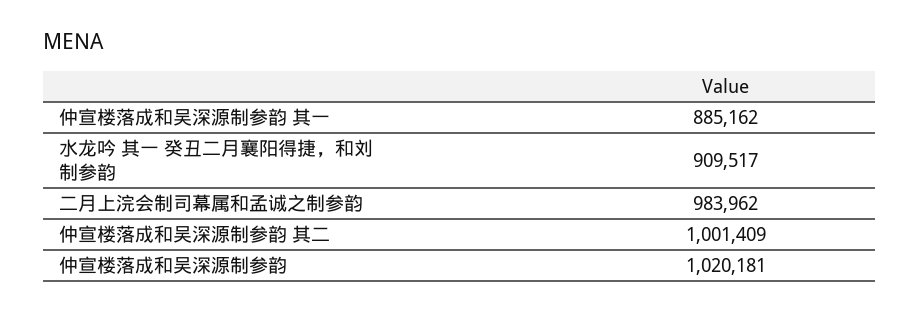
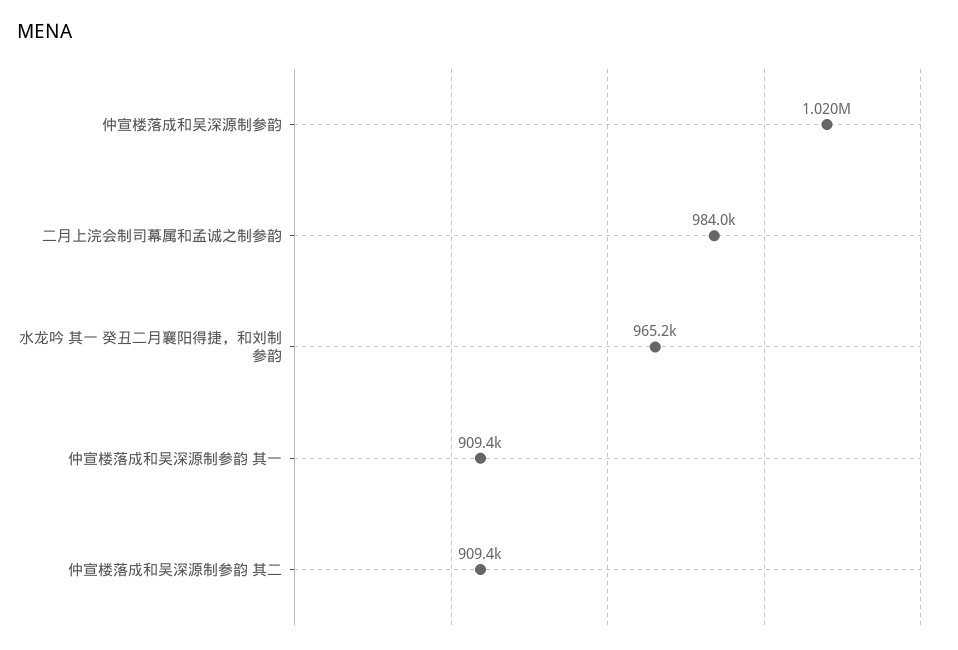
  {
-   "仲宣楼落成和吴深源制参韵 其一": 885162,
+   "仲宣楼落成和吴深源制参韵 其一": 909400,
-   "水龙吟 其一 癸丑二月襄阳得捷，和刘制参韵": 909517,
+   "水龙吟 其一 癸丑二月襄阳得捷，和刘制参韵": 965200,
    "二月上浣会制司幕属和孟诚之制参韵": 983962,
-   "仲宣楼落成和吴深源制参韵 其二": 1001409,
+   "仲宣楼落成和吴深源制参韵 其二": 909400,
    "仲宣楼落成和吴深源制参韵": 1020181
  }

